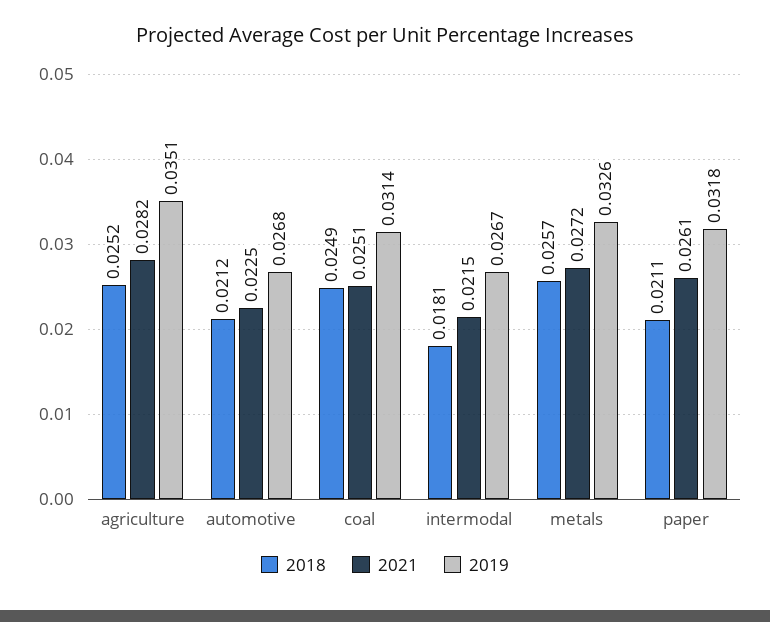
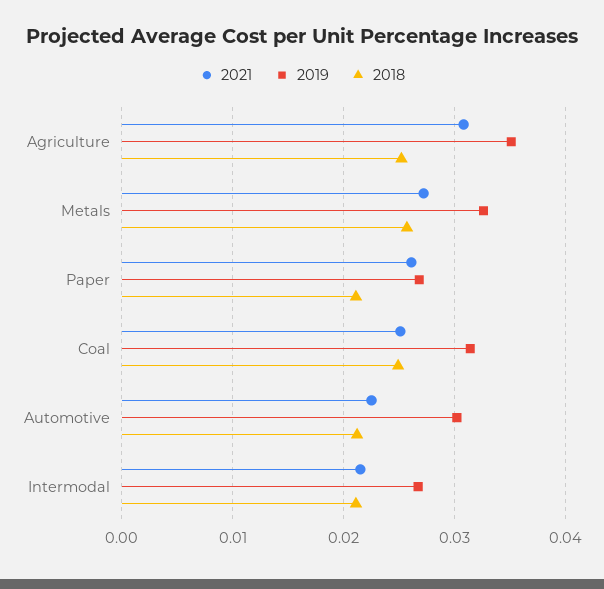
  {
    "2018": {
      "agriculture": 0.0252,
      "automotive": 0.0212,
      "coal": 0.0249,
-     "intermodal": 0.0181,
+     "intermodal": 0.021,
      "metals": 0.0257,
      "paper": 0.0211
    },
    "2021": {
-     "agriculture": 0.0282,
+     "agriculture": 0.031,
      "automotive": 0.0225,
      "coal": 0.0251,
      "intermodal": 0.0215,
      "metals": 0.0272,
      "paper": 0.0261
    },
    "2019": {
      "agriculture": 0.0351,
-     "automotive": 0.0268,
+     "automotive": 0.03,
      "coal": 0.0314,
      "intermodal": 0.0267,
      "metals": 0.0326,
-     "paper": 0.0318
+     "paper": 0.027
    }
  }

